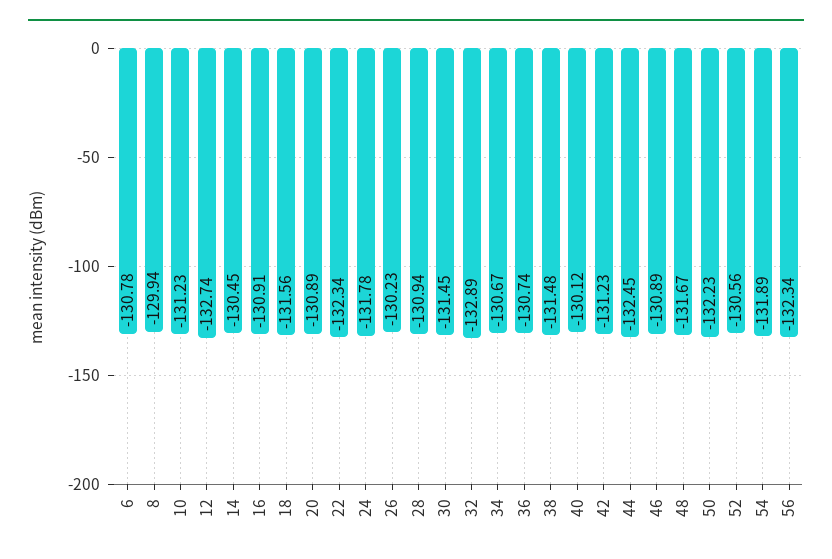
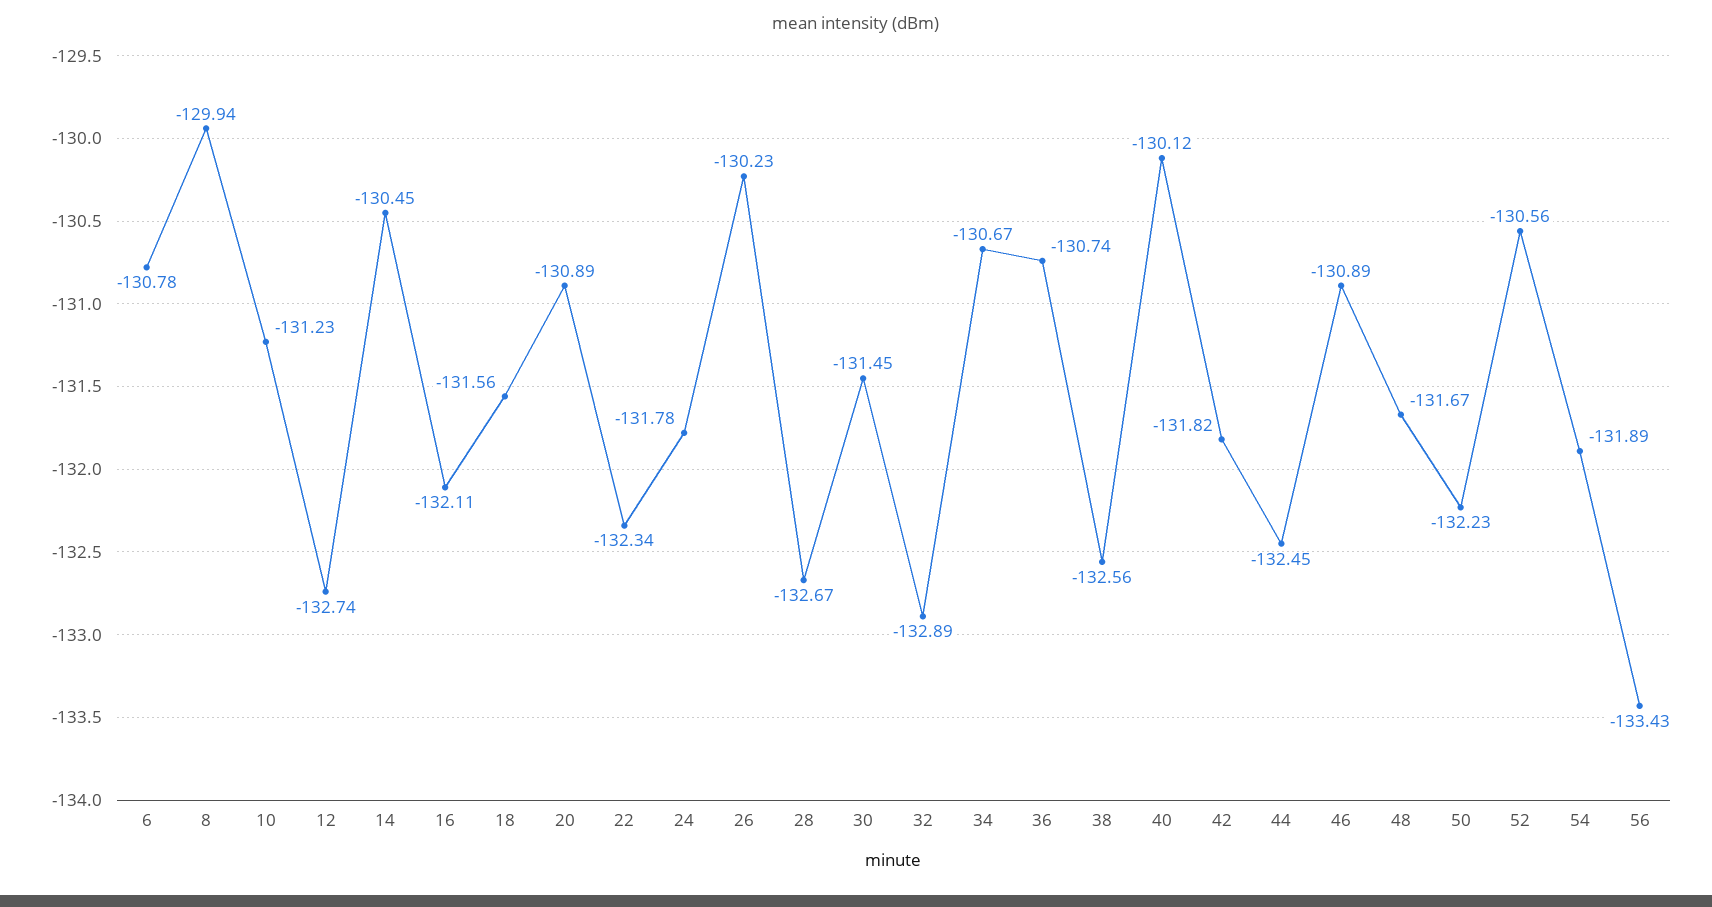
  {
    "6": -130.78,
    "8": -129.94,
    "10": -131.23,
    "12": -132.74,
    "14": -130.45,
-   "16": -130.91,
+   "16": -132.11,
    "18": -131.56,
    "20": -130.89,
    "22": -132.34,
    "24": -131.78,
    "26": -130.23,
-   "28": -130.94,
+   "28": -132.67,
    "30": -131.45,
    "32": -132.89,
    "34": -130.67,
    "36": -130.74,
-   "38": -131.48,
+   "38": -132.56,
    "40": -130.12,
-   "42": -131.23,
+   "42": -131.82,
    "44": -132.45,
    "46": -130.89,
    "48": -131.67,
    "50": -132.23,
    "52": -130.56,
    "54": -131.89,
-   "56": -132.34
+   "56": -133.43
  }

